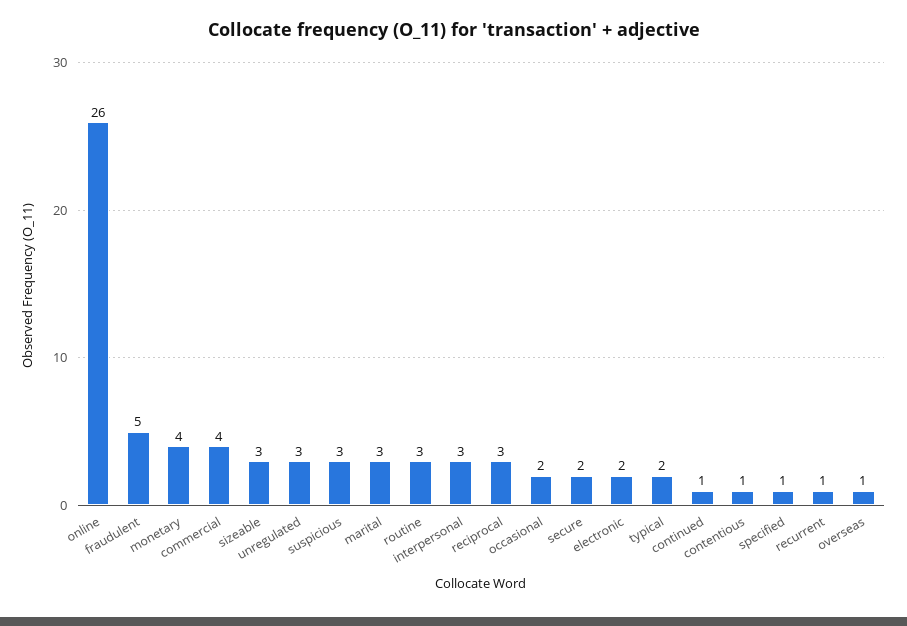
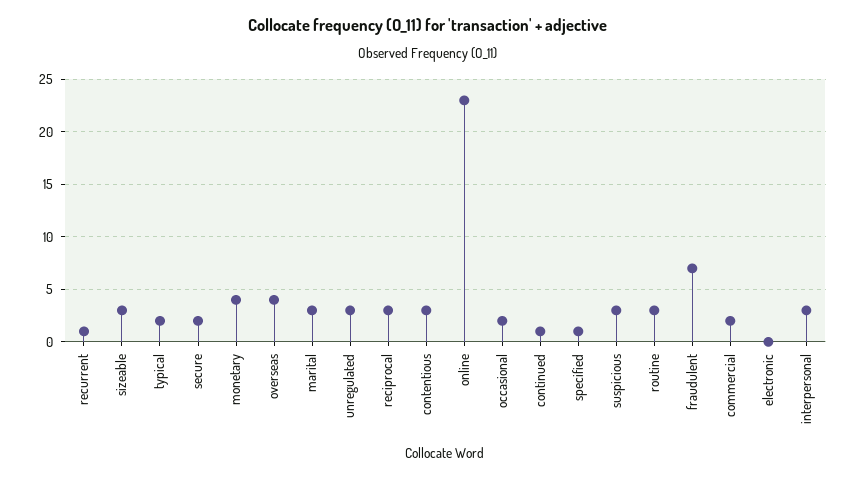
  {
-   "online": 26,
+   "online": 23,
-   "fraudulent": 5,
+   "fraudulent": 7,
    "monetary": 4,
-   "commercial": 4,
+   "commercial": 2,
    "sizeable": 3,
    "unregulated": 3,
    "suspicious": 3,
    "marital": 3,
    "routine": 3,
    "interpersonal": 3,
    "reciprocal": 3,
    "occasional": 2,
    "secure": 2,
-   "electronic": 2,
+   "electronic": 0,
    "typical": 2,
    "continued": 1,
-   "contentious": 1,
+   "contentious": 3,
    "specified": 1,
    "recurrent": 1,
-   "overseas": 1
+   "overseas": 4
  }

